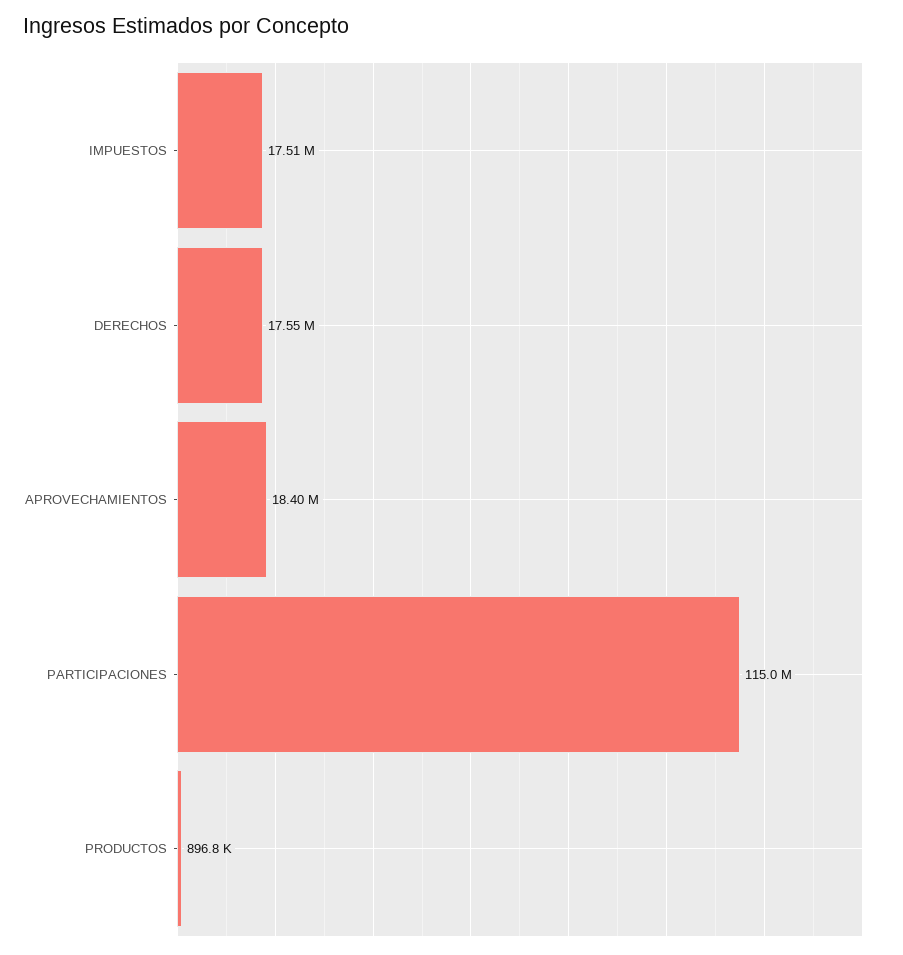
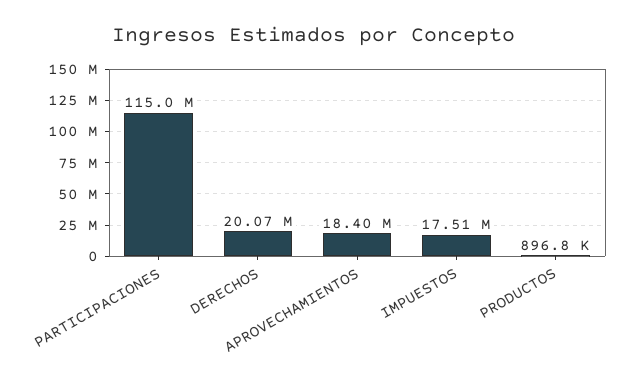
  {
    "IMPUESTOS": 17510000,
-   "DERECHOS": 17550000,
+   "DERECHOS": 20070000,
    "APROVECHAMIENTOS": 18400000,
    "PARTICIPACIONES": 115000000,
    "PRODUCTOS": 896800
  }

